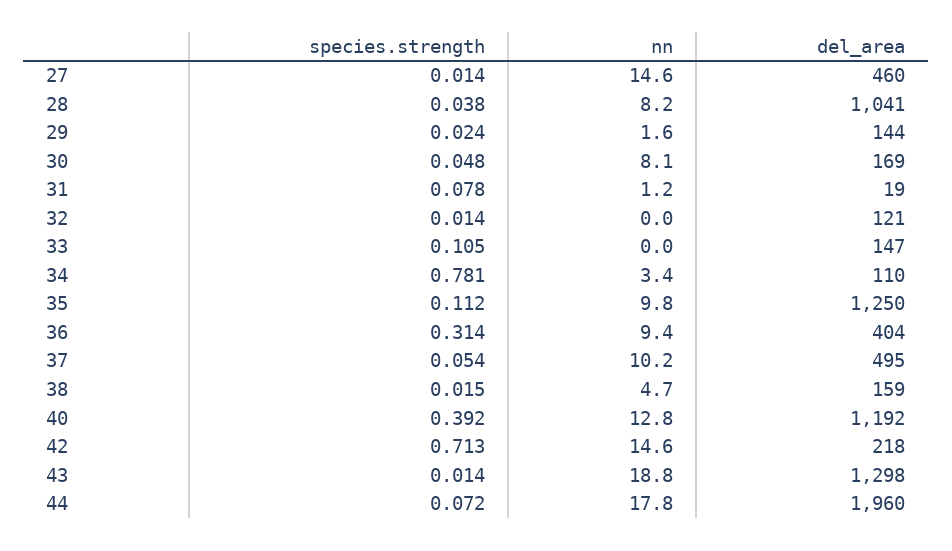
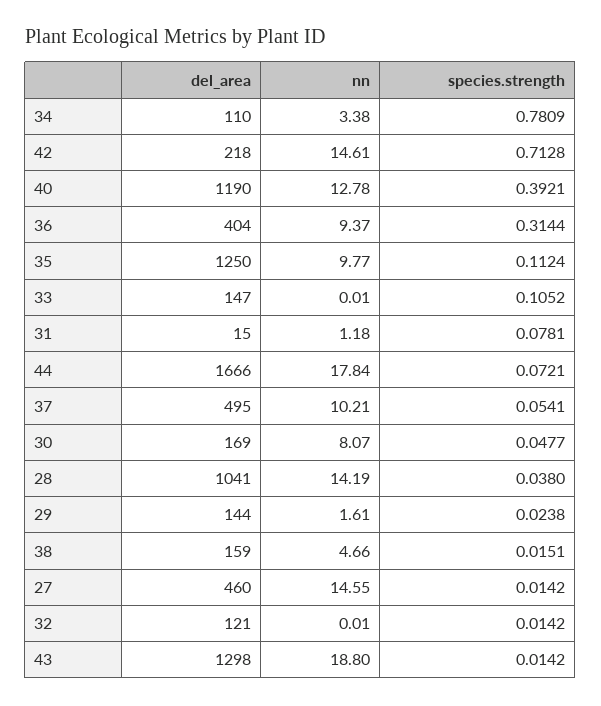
  {
    "species.strength": {
      "27": 0.0142,
      "28": 0.038,
      "29": 0.0238,
      "30": 0.0477,
      "31": 0.0781,
      "32": 0.0142,
      "33": 0.1052,
      "34": 0.7809,
      "35": 0.1124,
      "36": 0.3144,
      "37": 0.0541,
      "38": 0.0151,
      "40": 0.3921,
      "42": 0.7128,
      "43": 0.0142,
      "44": 0.0721
    },
    "nn": {
      "27": 14.55,
-     "28": 8.2,
+     "28": 14.19,
      "29": 1.61,
      "30": 8.07,
      "31": 1.18,
      "32": 0.01,
      "33": 0.01,
      "34": 3.38,
      "35": 9.77,
      "36": 9.37,
      "37": 10.21,
      "38": 4.66,
      "40": 12.78,
      "42": 14.61,
      "43": 18.8,
      "44": 17.84
    },
    "del_area": {
      "27": 460,
      "28": 1041,
      "29": 144,
      "30": 169,
-     "31": 19,
+     "31": 15,
      "32": 121,
      "33": 147,
      "34": 110,
      "35": 1250,
      "36": 404,
      "37": 495,
      "38": 159,
-     "40": 1192,
+     "40": 1190,
      "42": 218,
      "43": 1298,
-     "44": 1960
+     "44": 1666
    }
  }

